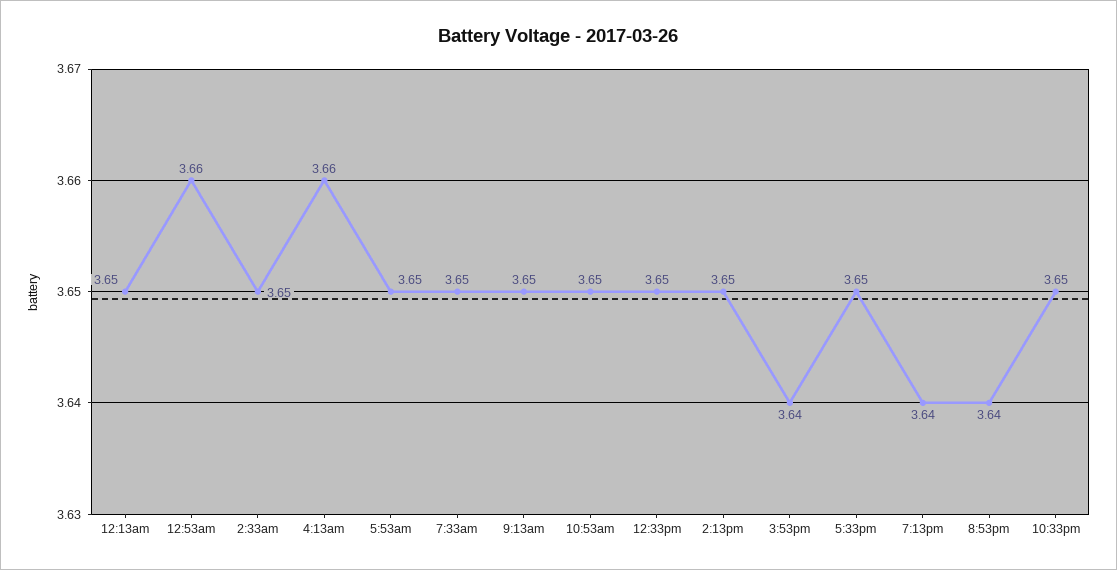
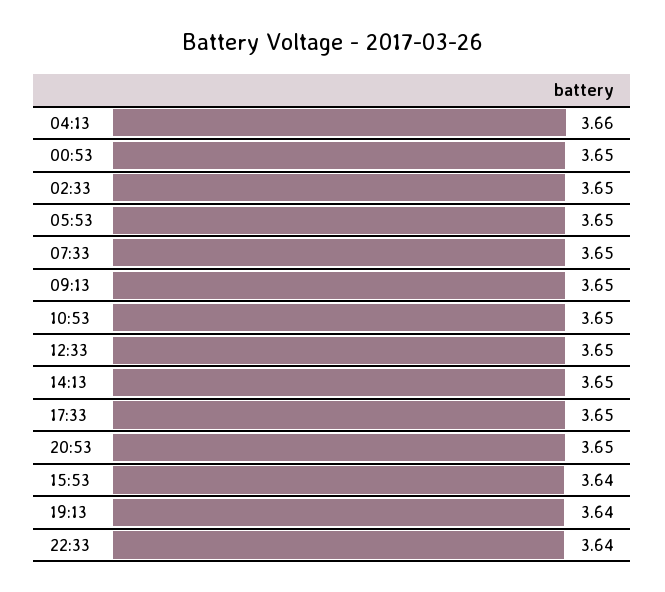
  {
-   "12:13am": 3.65,
-   "12:53am": 3.66,
+   "12:53am": 3.65,
    "2:33am": 3.65,
    "4:13am": 3.66,
    "5:53am": 3.65,
    "7:33am": 3.65,
    "9:13am": 3.65,
    "10:53am": 3.65,
    "12:33pm": 3.65,
    "2:13pm": 3.65,
    "3:53pm": 3.64,
    "5:33pm": 3.65,
    "7:13pm": 3.64,
-   "8:53pm": 3.64,
+   "8:53pm": 3.65,
-   "10:33pm": 3.65
+   "10:33pm": 3.64
  }

